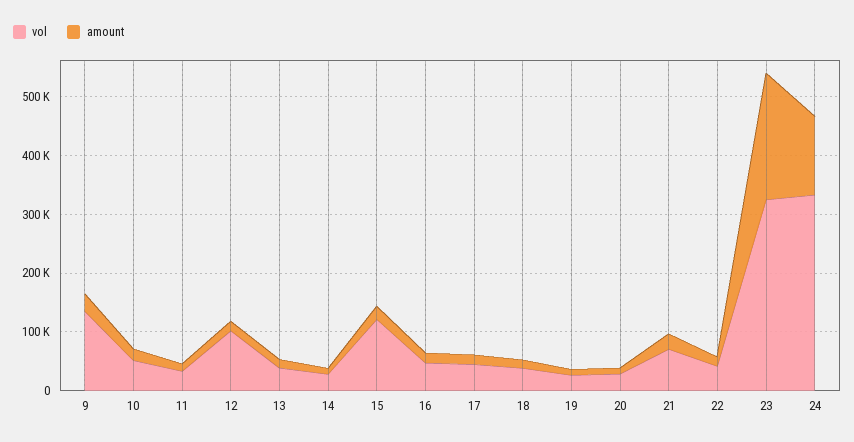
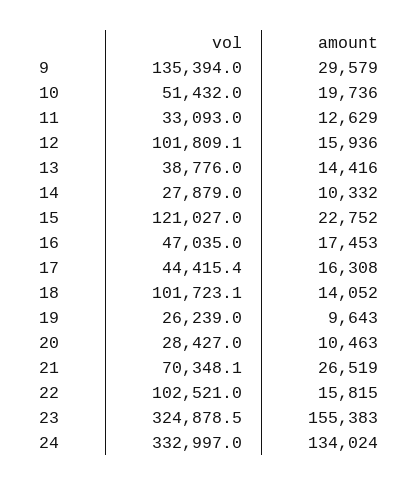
  {
    "vol": {
      "9": 135394,
      "10": 51432,
      "11": 33093,
      "12": 101809.1,
      "13": 38776,
      "14": 27879,
      "15": 121027,
      "16": 47035,
      "17": 44415.4,
-     "18": 40000,
+     "18": 101723.1,
      "19": 26239,
      "20": 28427,
      "21": 70348.1,
-     "22": 40000,
+     "22": 102521,
      "23": 324878.5,
      "24": 332997
    },
    "amount": {
      "9": 29579,
      "10": 19736,
      "11": 12629,
      "12": 15936,
      "13": 14416,
      "14": 10332,
      "15": 22752,
      "16": 17453,
      "17": 16308,
      "18": 14052,
      "19": 9643,
      "20": 10463,
      "21": 26519,
      "22": 15815,
-     "23": 220000,
+     "23": 155383,
      "24": 134024
    }
  }

